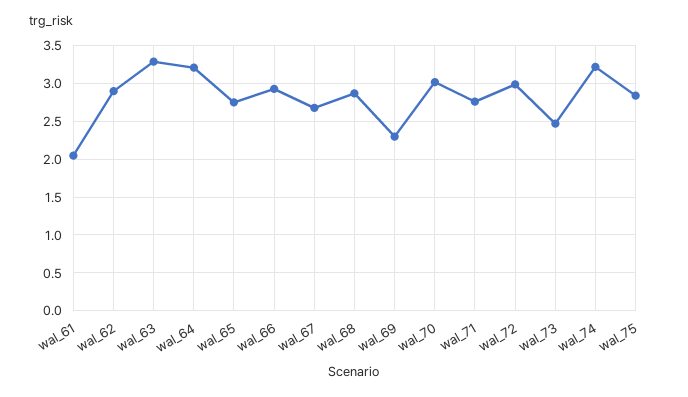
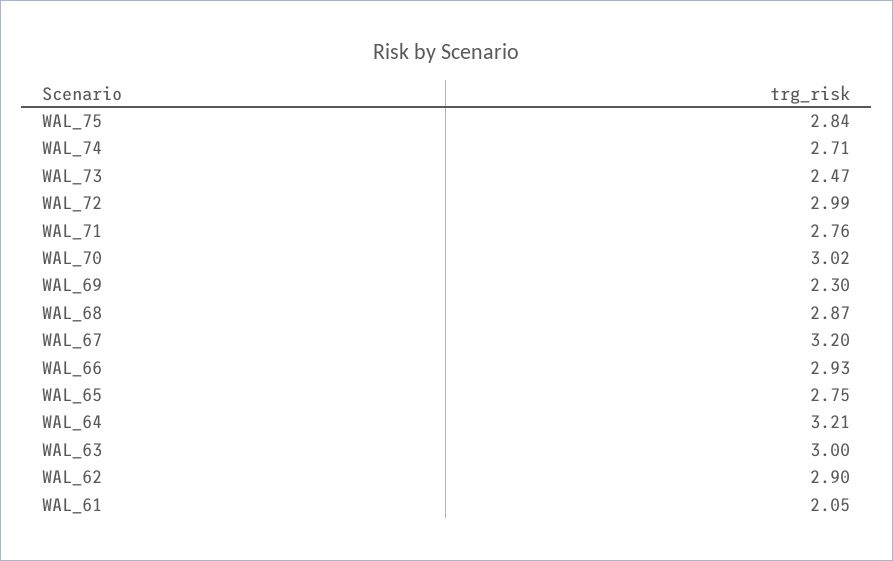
  {
    "wal_61": 2.05,
    "wal_62": 2.9,
-   "wal_63": 3.3,
+   "wal_63": 3,
    "wal_64": 3.21,
    "wal_65": 2.75,
    "wal_66": 2.93,
-   "wal_67": 2.7,
+   "wal_67": 3.2,
    "wal_68": 2.87,
    "wal_69": 2.3,
    "wal_70": 3.02,
    "wal_71": 2.76,
    "wal_72": 2.99,
    "wal_73": 2.47,
-   "wal_74": 3.2,
+   "wal_74": 2.71,
    "wal_75": 2.84
  }

